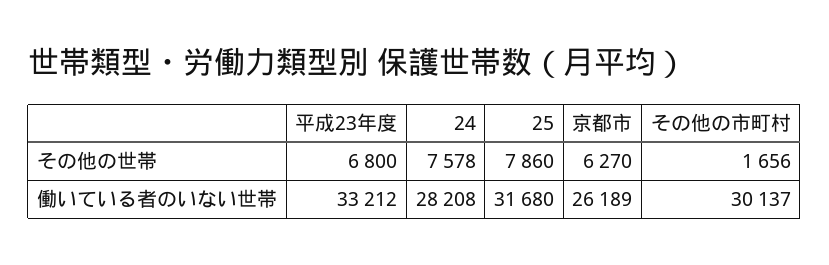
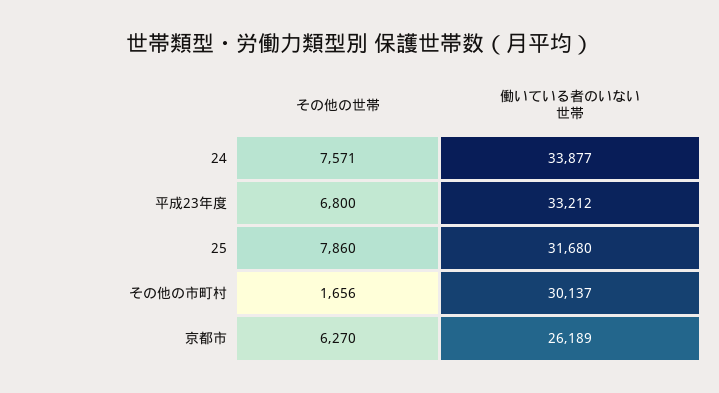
  {
    "平成23年度": {
      "その他の世帯": 6800,
      "働いている者のいない世帯": 33212
    },
    "24": {
-     "その他の世帯": 7578,
+     "その他の世帯": 7571,
-     "働いている者のいない世帯": 28208
+     "働いている者のいない世帯": 33877
    },
    "25": {
      "その他の世帯": 7860,
      "働いている者のいない世帯": 31680
    },
    "京都市": {
      "その他の世帯": 6270,
      "働いている者のいない世帯": 26189
    },
    "その他の市町村": {
      "その他の世帯": 1656,
      "働いている者のいない世帯": 30137
    }
  }

